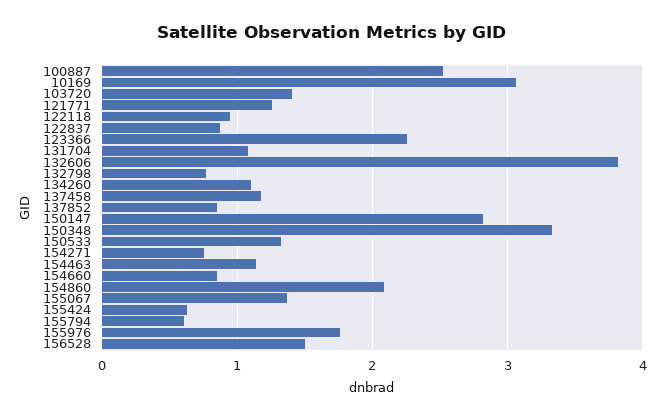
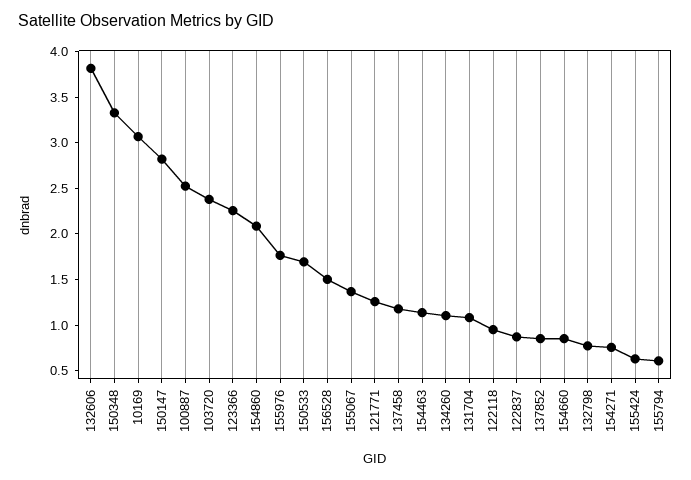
  {
    "100887": 2.5,
    "10169": 3.1,
-   "103720": 1.4,
+   "103720": 2.4,
    "121771": 1.3,
    "122118": 1,
    "122837": 0.9,
    "123366": 2.3,
    "131704": 1.1,
    "132606": 3.8,
    "132798": 0.8,
    "134260": 1.1,
    "137458": 1.2,
    "137852": 0.9,
    "150147": 2.8,
    "150348": 3.3,
-   "150533": 1.3,
+   "150533": 1.7,
    "154271": 0.8,
    "154463": 1.1,
    "154660": 0.9,
    "154860": 2.1,
    "155067": 1.4,
    "155424": 0.6,
    "155794": 0.6,
    "155976": 1.8,
    "156528": 1.5
  }

